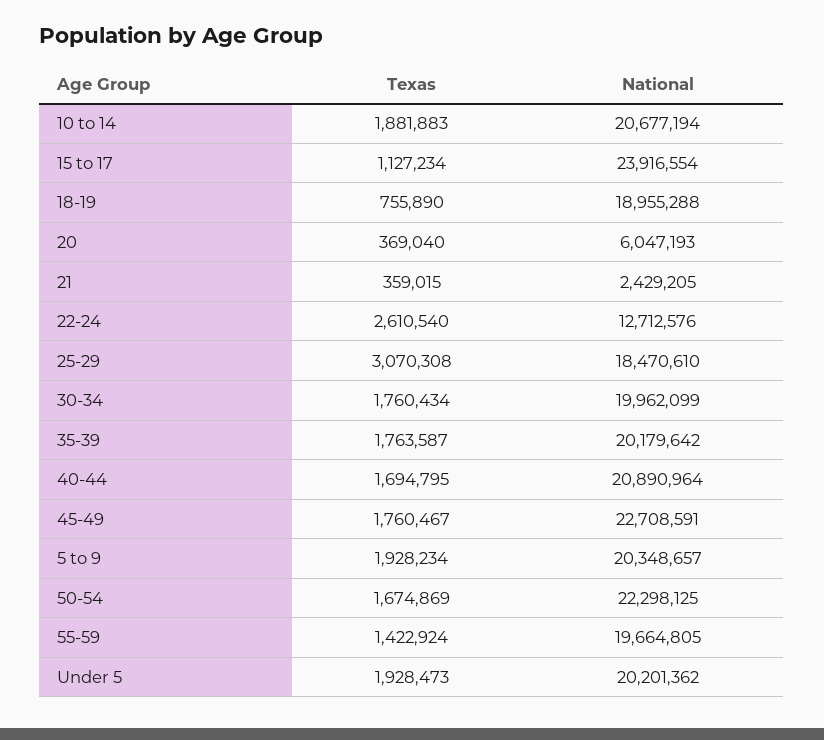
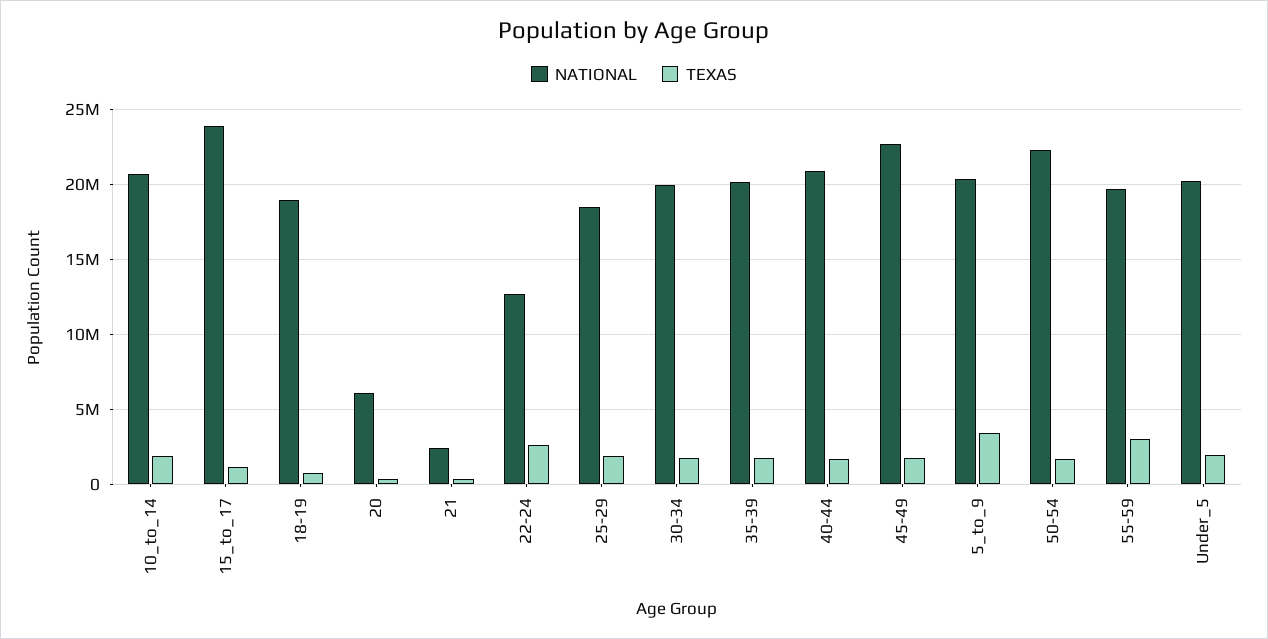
  {
    "Texas": {
      "10 to 14": 1881883,
      "15 to 17": 1127234,
      "18-19": 755890,
      "20": 369040,
      "21": 359015,
      "22-24": 2610540,
-     "25-29": 3070308,
+     "25-29": 2000000,
      "30-34": 1760434,
      "35-39": 1763587,
      "40-44": 1694795,
      "45-49": 1760467,
-     "5 to 9": 1928234,
+     "5 to 9": 3500000,
      "50-54": 1674869,
-     "55-59": 1422924,
+     "55-59": 3000000,
      "Under 5": 1928473
    },
    "National": {
      "10 to 14": 20677194,
      "15 to 17": 23916554,
      "18-19": 18955288,
      "20": 6047193,
      "21": 2429205,
      "22-24": 12712576,
      "25-29": 18470610,
      "30-34": 19962099,
      "35-39": 20179642,
      "40-44": 20890964,
      "45-49": 22708591,
      "5 to 9": 20348657,
      "50-54": 22298125,
      "55-59": 19664805,
      "Under 5": 20201362
    }
  }

